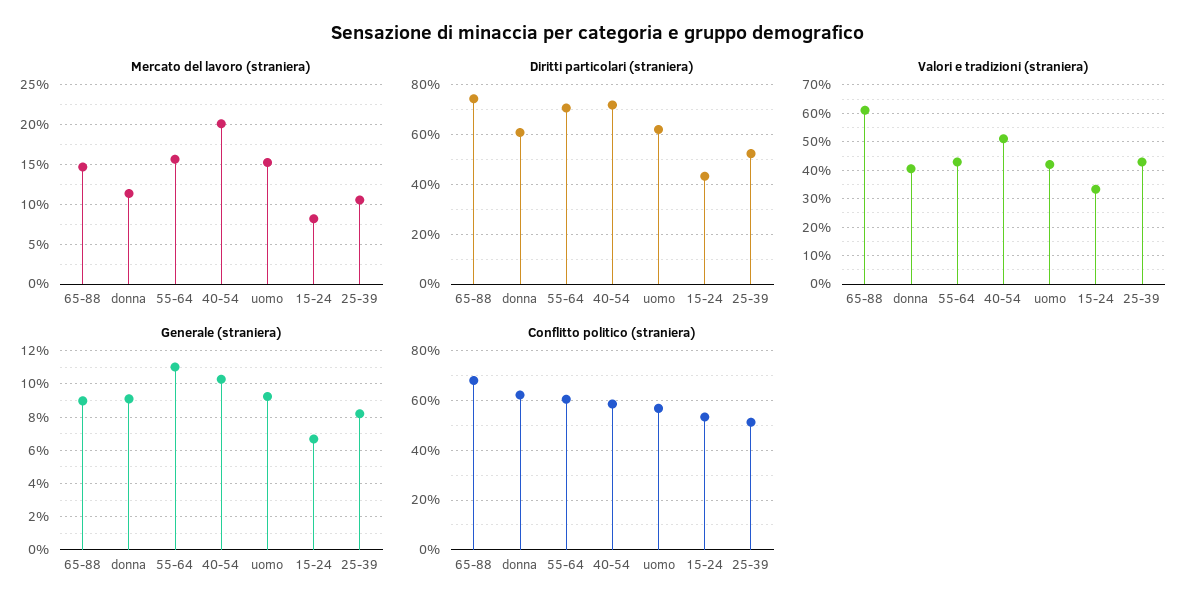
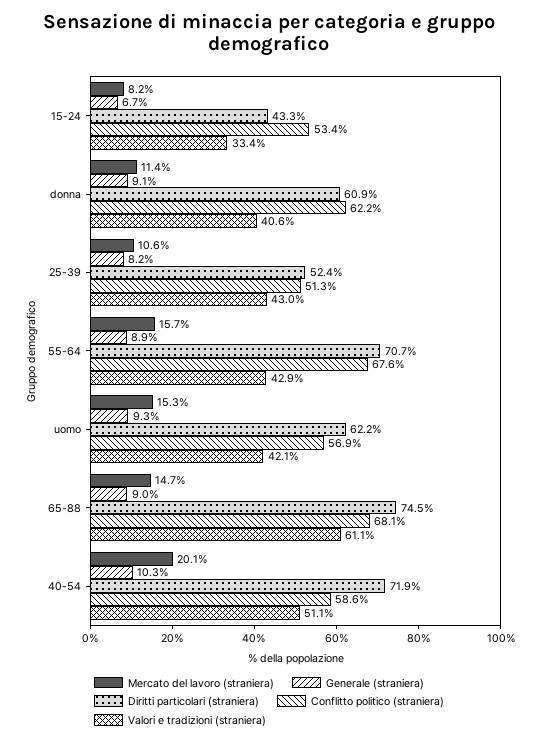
  {
    "Mercato del lavoro (straniera)": {
      "65-88": 14.7,
      "donna": 11.4,
      "55-64": 15.7,
      "40-54": 20.1,
      "uomo": 15.3,
      "15-24": 8.2,
      "25-39": 10.6
    },
    "Diritti particolari (straniera)": {
      "65-88": 74.5,
      "donna": 60.9,
      "55-64": 70.7,
      "40-54": 71.9,
      "uomo": 62.2,
      "15-24": 43.3,
      "25-39": 52.4
    },
    "Valori e tradizioni (straniera)": {
      "65-88": 61.1,
      "donna": 40.6,
      "55-64": 42.9,
      "40-54": 51.1,
      "uomo": 42.1,
      "15-24": 33.4,
      "25-39": 43
    },
    "Generale (straniera)": {
      "65-88": 9,
      "donna": 9.1,
-     "55-64": 11,
+     "55-64": 8.9,
      "40-54": 10.3,
      "uomo": 9.3,
      "15-24": 6.7,
      "25-39": 8.2
    },
    "Conflitto politico (straniera)": {
      "65-88": 68.1,
      "donna": 62.2,
-     "55-64": 60,
+     "55-64": 67.6,
      "40-54": 58.6,
      "uomo": 56.9,
      "15-24": 53.4,
      "25-39": 51.3
    }
  }

